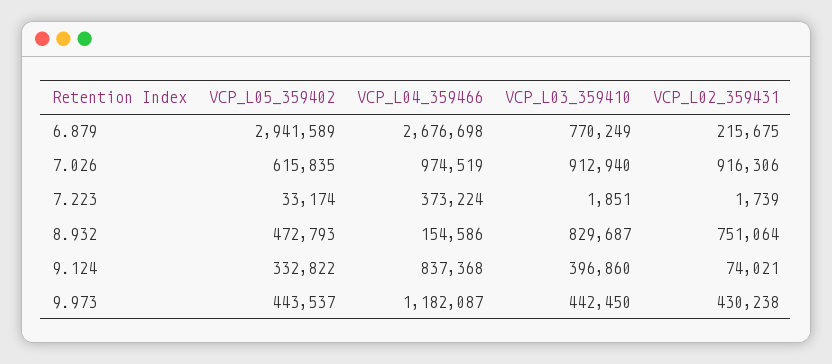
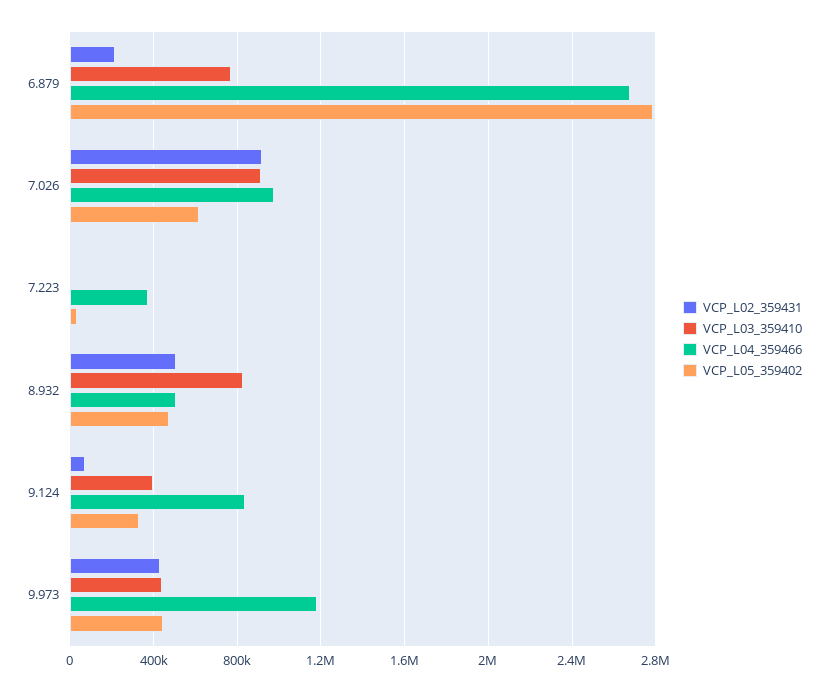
  {
    "VCP_L05_359402": {
-     "6.879": 2941589,
+     "6.879": 2800000,
      "7.026": 615835,
      "7.223": 33174,
      "8.932": 472793,
      "9.124": 332822,
      "9.973": 443537
    },
    "VCP_L04_359466": {
      "6.879": 2676698,
      "7.026": 974519,
      "7.223": 373224,
-     "8.932": 154586,
+     "8.932": 500000,
      "9.124": 837368,
      "9.973": 1182087
    },
    "VCP_L03_359410": {
      "6.879": 770249,
      "7.026": 912940,
      "7.223": 1851,
      "8.932": 829687,
      "9.124": 396860,
      "9.973": 442450
    },
    "VCP_L02_359431": {
      "6.879": 215675,
      "7.026": 916306,
      "7.223": 1739,
-     "8.932": 751064,
+     "8.932": 500000,
      "9.124": 74021,
      "9.973": 430238
    }
  }

